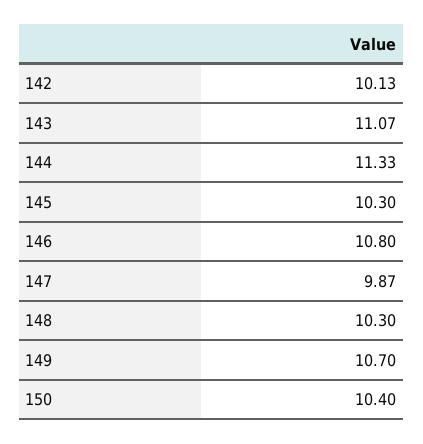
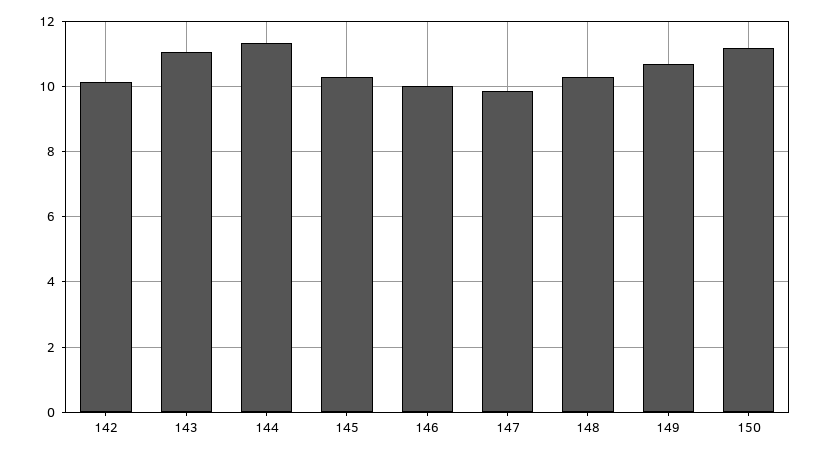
  {
    "142": 10.13,
    "143": 11.07,
    "144": 11.33,
    "145": 10.3,
-   "146": 10.8,
+   "146": 10,
    "147": 9.87,
    "148": 10.3,
    "149": 10.7,
-   "150": 10.4
+   "150": 11.2
  }

